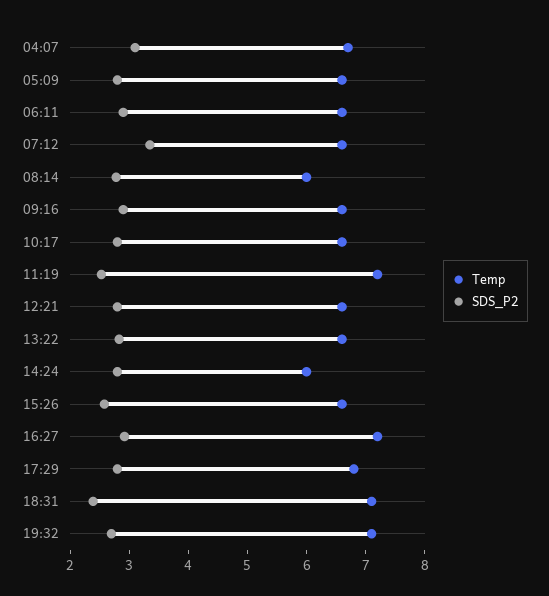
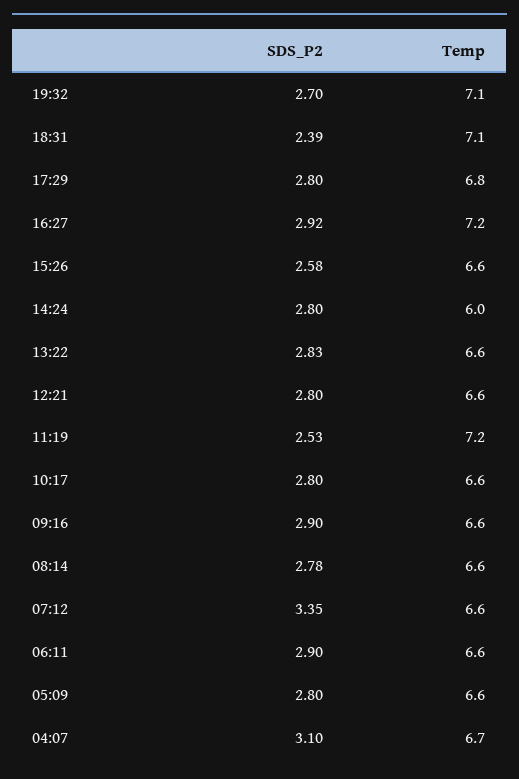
  {
    "Temp": {
      "04:07": 6.7,
      "05:09": 6.6,
      "06:11": 6.6,
      "07:12": 6.6,
-     "08:14": 6,
+     "08:14": 6.6,
      "09:16": 6.6,
      "10:17": 6.6,
      "11:19": 7.2,
      "12:21": 6.6,
      "13:22": 6.6,
      "14:24": 6,
      "15:26": 6.6,
      "16:27": 7.2,
      "17:29": 6.8,
      "18:31": 7.1,
      "19:32": 7.1
    },
    "SDS_P2": {
      "04:07": 3.1,
      "05:09": 2.8,
      "06:11": 2.9,
      "07:12": 3.35,
      "08:14": 2.78,
      "09:16": 2.9,
      "10:17": 2.8,
      "11:19": 2.53,
      "12:21": 2.8,
      "13:22": 2.83,
      "14:24": 2.8,
      "15:26": 2.58,
      "16:27": 2.92,
      "17:29": 2.8,
      "18:31": 2.39,
      "19:32": 2.7
    }
  }

